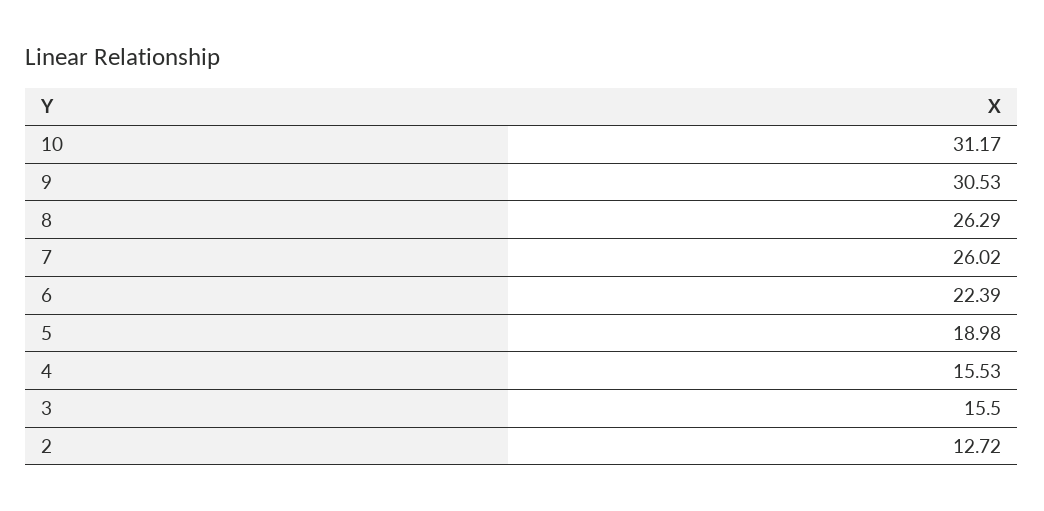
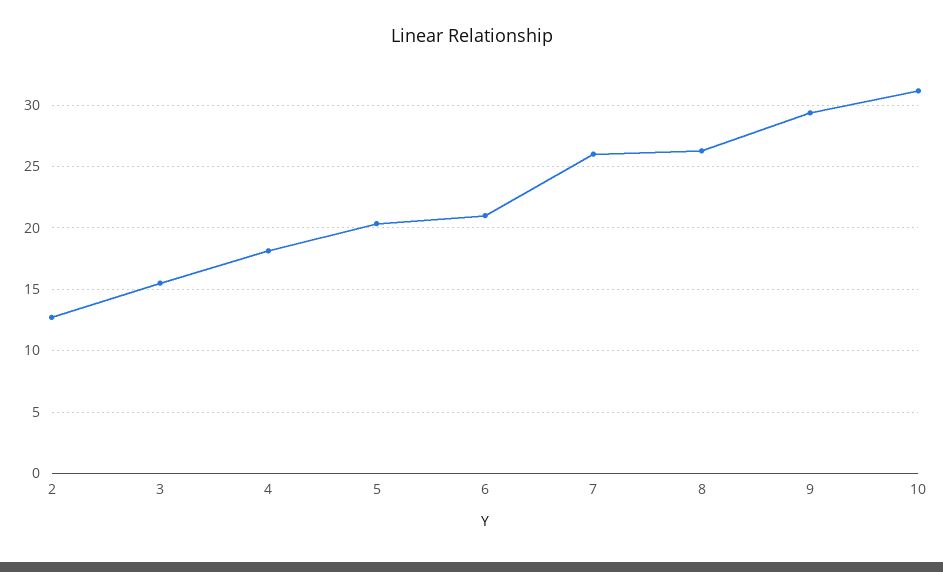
  {
    "10": 31.17,
-   "9": 30.53,
+   "9": 29.5,
    "8": 26.29,
    "7": 26.02,
-   "6": 22.39,
+   "6": 21,
-   "5": 18.98,
+   "5": 20.5,
-   "4": 15.53,
+   "4": 18,
    "3": 15.5,
    "2": 12.72
  }

